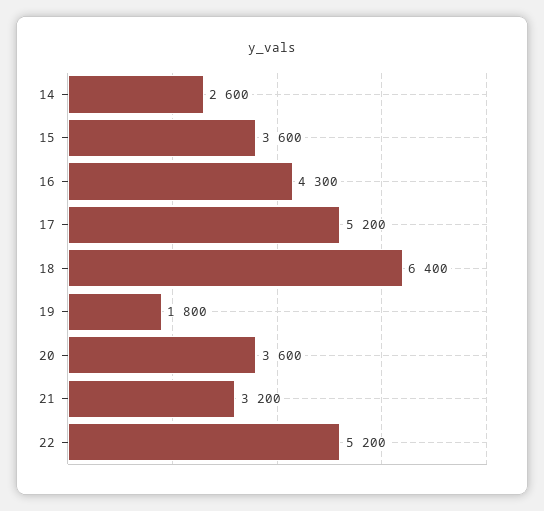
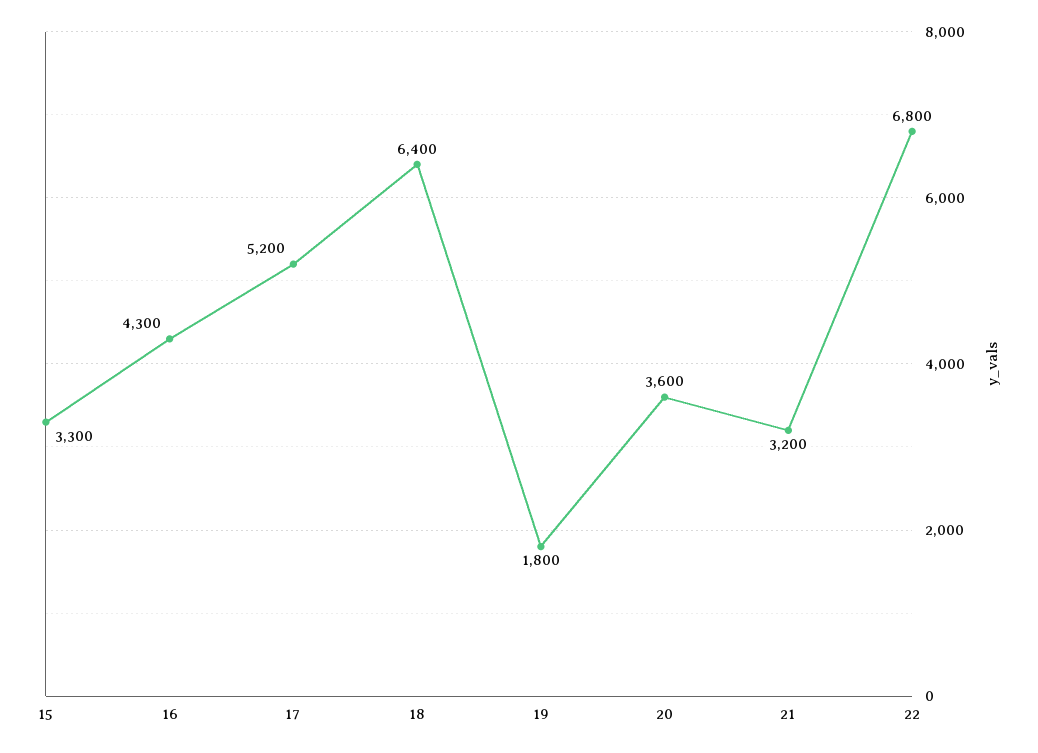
  {
-   "14": 2600,
-   "15": 3600,
+   "15": 3300,
    "16": 4300,
    "17": 5200,
    "18": 6400,
    "19": 1800,
    "20": 3600,
    "21": 3200,
-   "22": 5200
+   "22": 6800
  }

